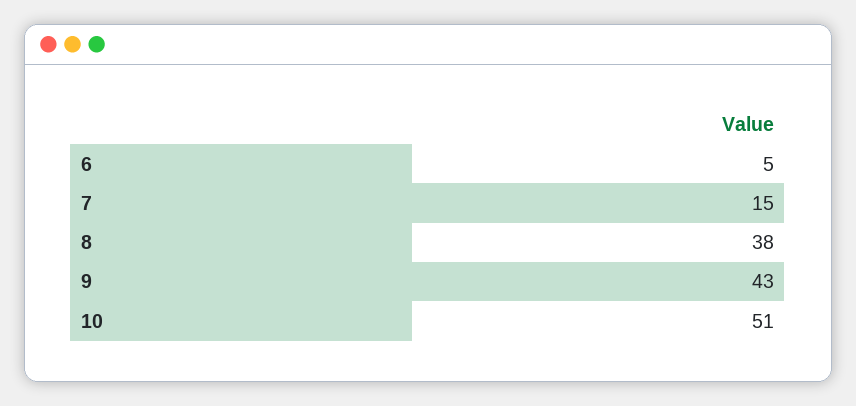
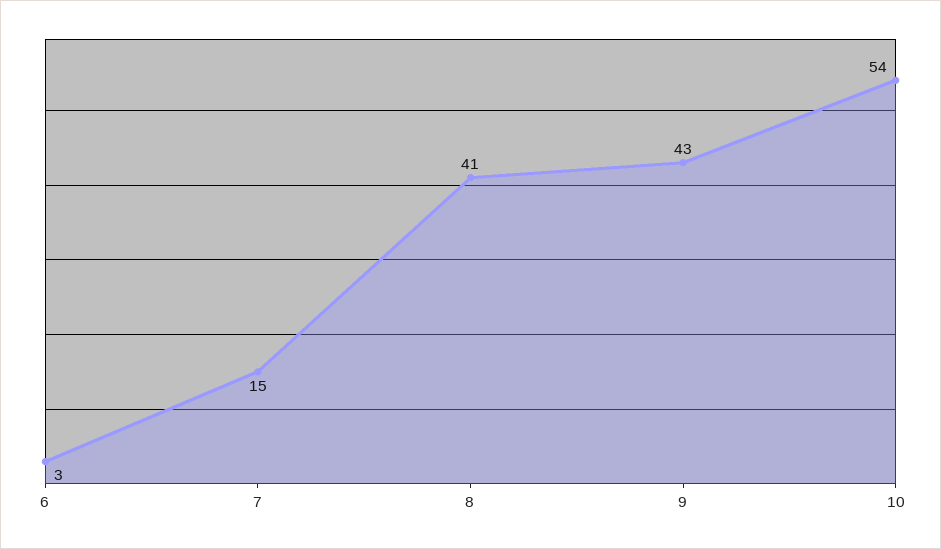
  {
-   "6": 5,
+   "6": 3,
    "7": 15,
-   "8": 38,
+   "8": 41,
    "9": 43,
-   "10": 51
+   "10": 54
  }

